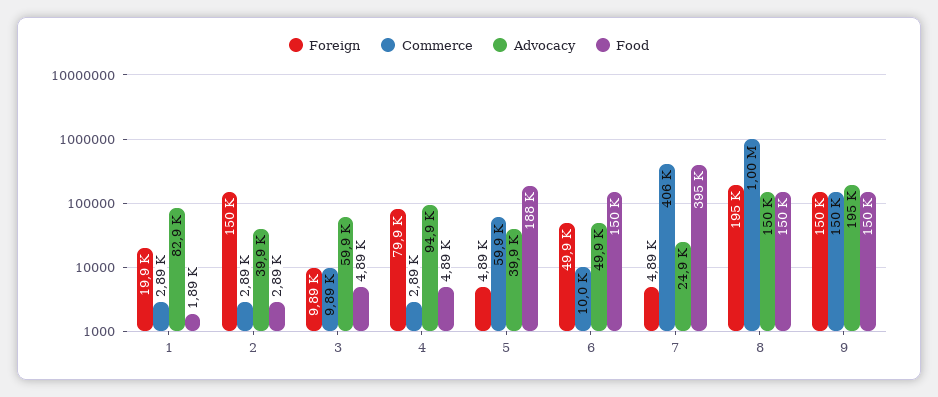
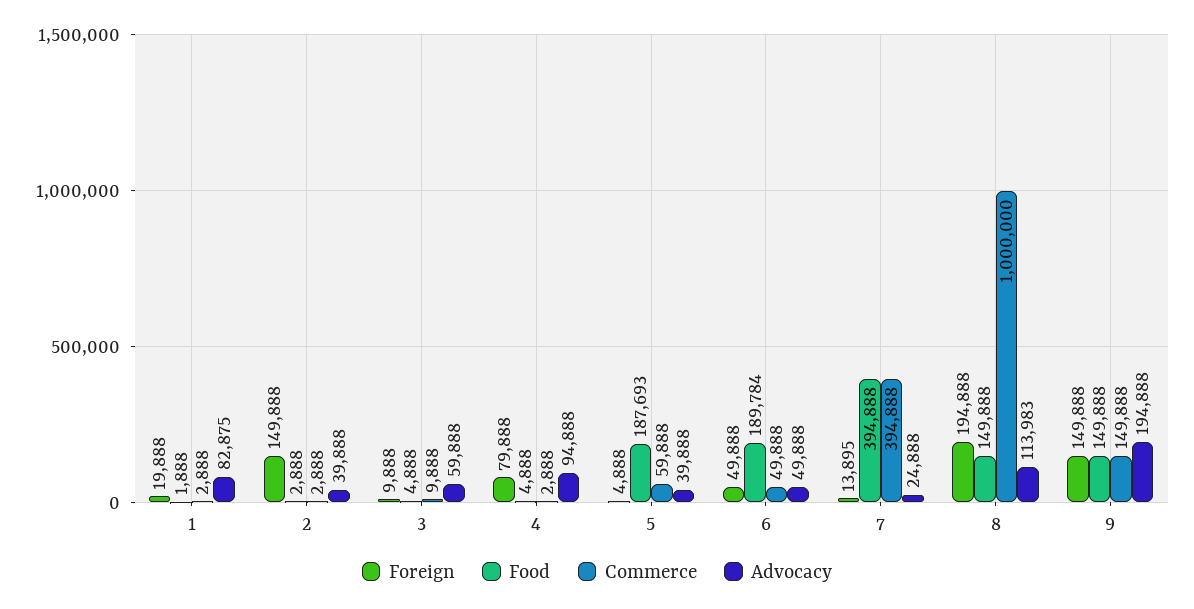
  {
    "Foreign": {
      "1": 19888,
      "2": 149888,
      "3": 9888,
      "4": 79888,
      "5": 4888,
      "6": 49888,
-     "7": 4890,
+     "7": 13895,
      "8": 194888,
      "9": 149888
    },
    "Commerce": {
      "1": 2888,
      "2": 2888,
      "3": 9888,
      "4": 2888,
      "5": 59888,
-     "6": 10000,
+     "6": 49888,
-     "7": 406000,
+     "7": 394888,
      "8": 1000000,
      "9": 149888
    },
    "Advocacy": {
      "1": 82875,
      "2": 39888,
      "3": 59888,
      "4": 94888,
      "5": 39888,
      "6": 49888,
      "7": 24888,
-     "8": 150000,
+     "8": 113983,
      "9": 194888
    },
    "Food": {
      "1": 1888,
      "2": 2888,
      "3": 4888,
      "4": 4888,
      "5": 187693,
-     "6": 150000,
+     "6": 189784,
      "7": 394888,
      "8": 149888,
      "9": 149888
    }
  }

